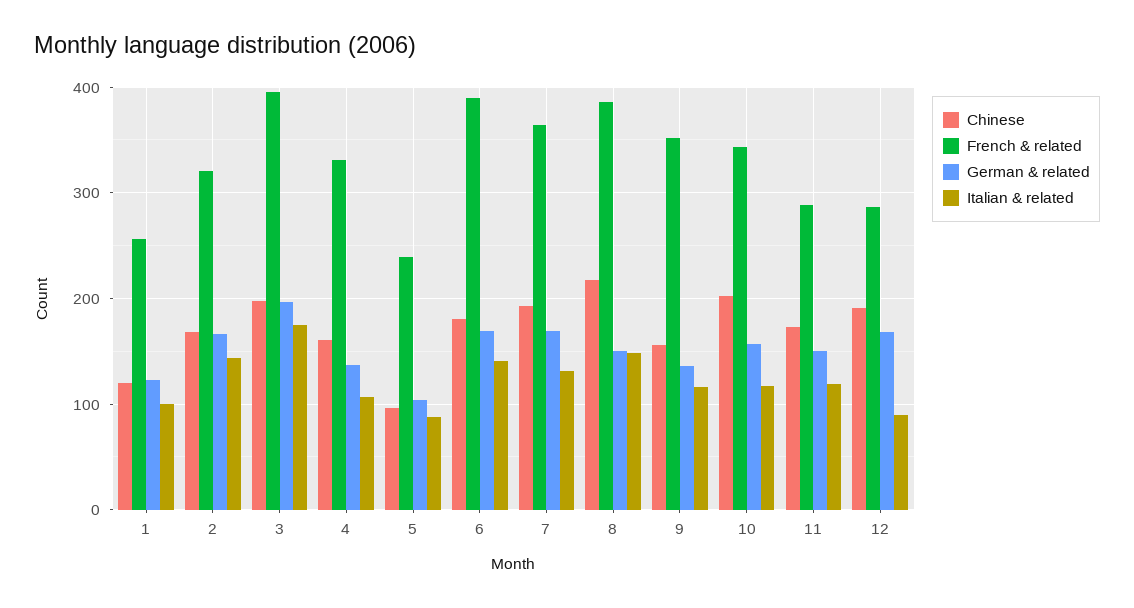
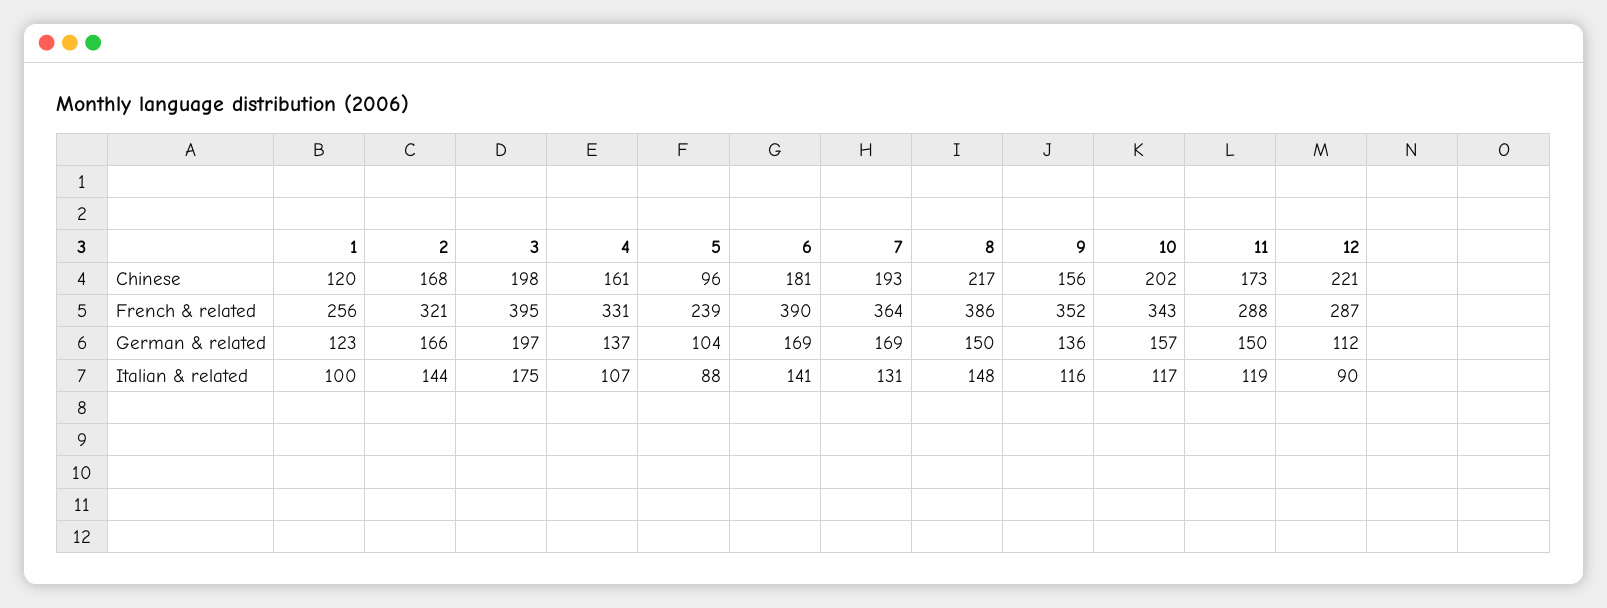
  {
    "Chinese": {
      "1": 120,
      "2": 168,
      "3": 198,
      "4": 161,
      "5": 96,
      "6": 181,
      "7": 193,
      "8": 217,
      "9": 156,
      "10": 202,
      "11": 173,
-     "12": 190
+     "12": 221
    },
    "French & related": {
      "1": 256,
      "2": 321,
      "3": 395,
      "4": 331,
      "5": 239,
      "6": 390,
      "7": 364,
      "8": 386,
      "9": 352,
      "10": 343,
      "11": 288,
      "12": 287
    },
    "German & related": {
      "1": 123,
      "2": 166,
      "3": 197,
      "4": 137,
      "5": 104,
      "6": 169,
      "7": 169,
      "8": 150,
      "9": 136,
      "10": 157,
      "11": 150,
-     "12": 170
+     "12": 112
    },
    "Italian & related": {
      "1": 100,
      "2": 144,
      "3": 175,
      "4": 107,
      "5": 88,
      "6": 141,
      "7": 131,
      "8": 148,
      "9": 116,
      "10": 117,
      "11": 119,
      "12": 90
    }
  }

